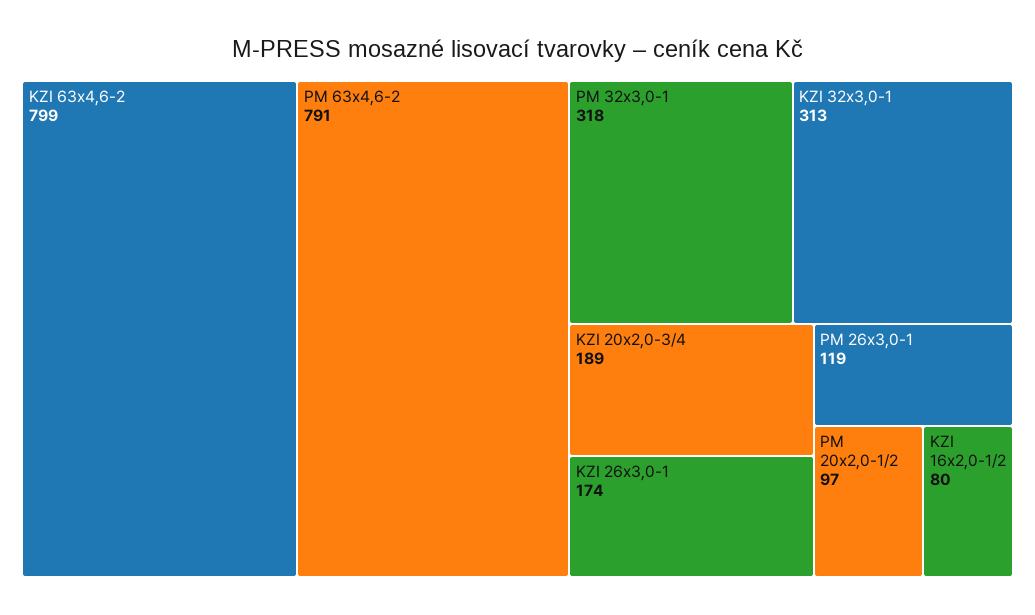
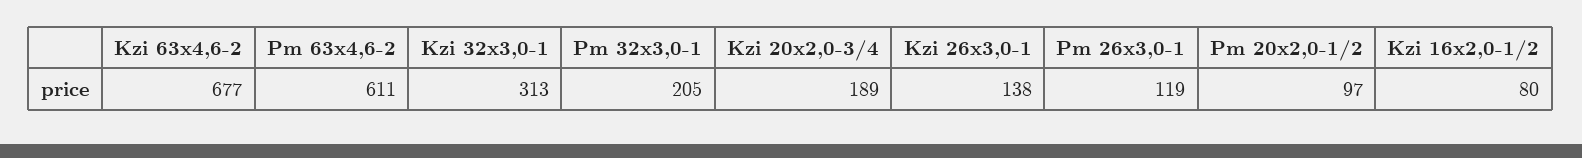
  {
-   "KZI 63x4,6-2": 799,
+   "KZI 63x4,6-2": 677,
-   "PM 63x4,6-2": 791,
+   "PM 63x4,6-2": 611,
-   "PM 32x3,0-1": 318,
+   "PM 32x3,0-1": 205,
    "KZI 32x3,0-1": 313,
    "KZI 20x2,0-3/4": 189,
-   "KZI 26x3,0-1": 174,
+   "KZI 26x3,0-1": 138,
    "PM 26x3,0-1": 119,
    "PM 20x2,0-1/2": 97,
    "KZI 16x2,0-1/2": 80
  }

